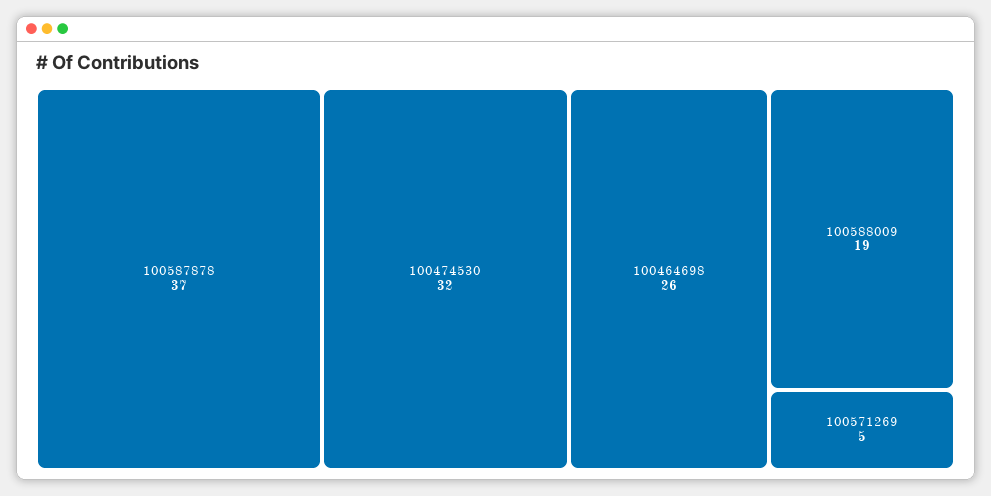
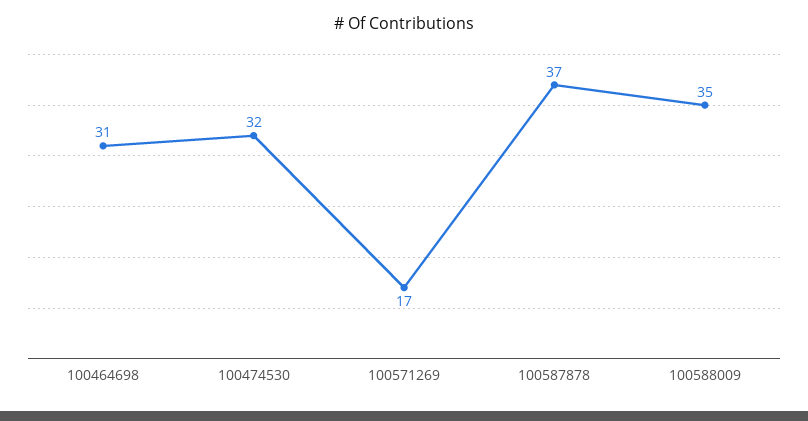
  {
    "100587878": 37,
    "100474530": 32,
-   "100464698": 26,
+   "100464698": 31,
-   "100588009": 19,
+   "100588009": 35,
-   "100571269": 5
+   "100571269": 17
  }

